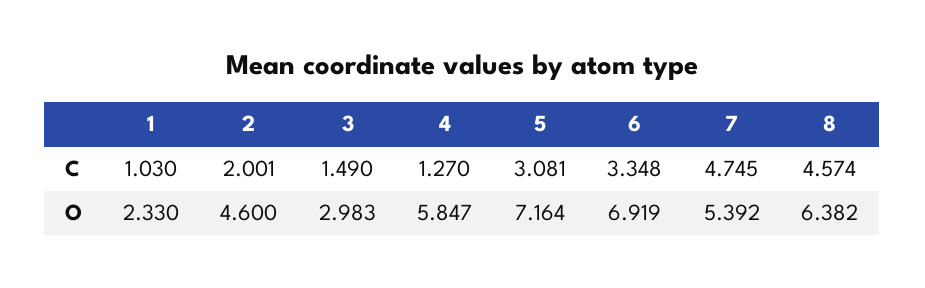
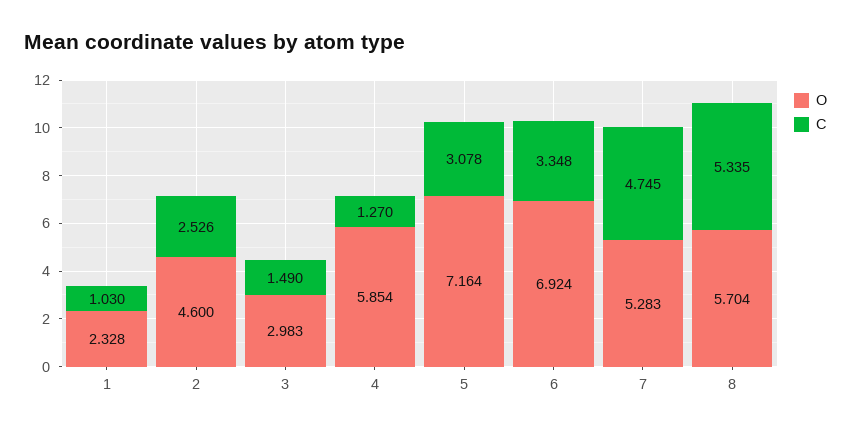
  {
    "C": {
      "1": 1.03,
-     "2": 2.001,
+     "2": 2.526,
      "3": 1.49,
      "4": 1.27,
-     "5": 3.081,
+     "5": 3.078,
      "6": 3.348,
      "7": 4.745,
-     "8": 4.574
+     "8": 5.335
    },
    "O": {
-     "1": 2.33,
+     "1": 2.328,
      "2": 4.6,
      "3": 2.983,
-     "4": 5.847,
+     "4": 5.854,
      "5": 7.164,
-     "6": 6.919,
+     "6": 6.924,
-     "7": 5.392,
+     "7": 5.283,
-     "8": 6.382
+     "8": 5.704
    }
  }

